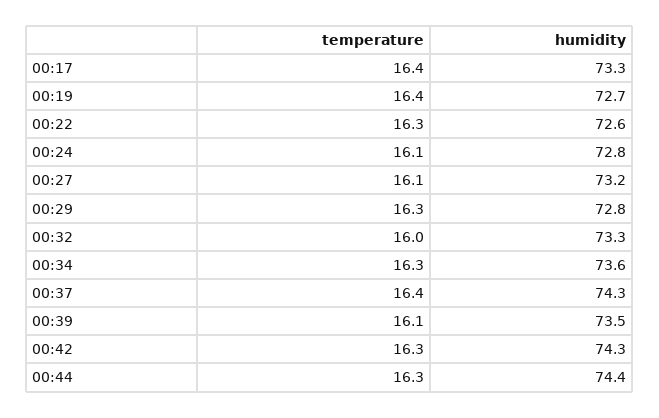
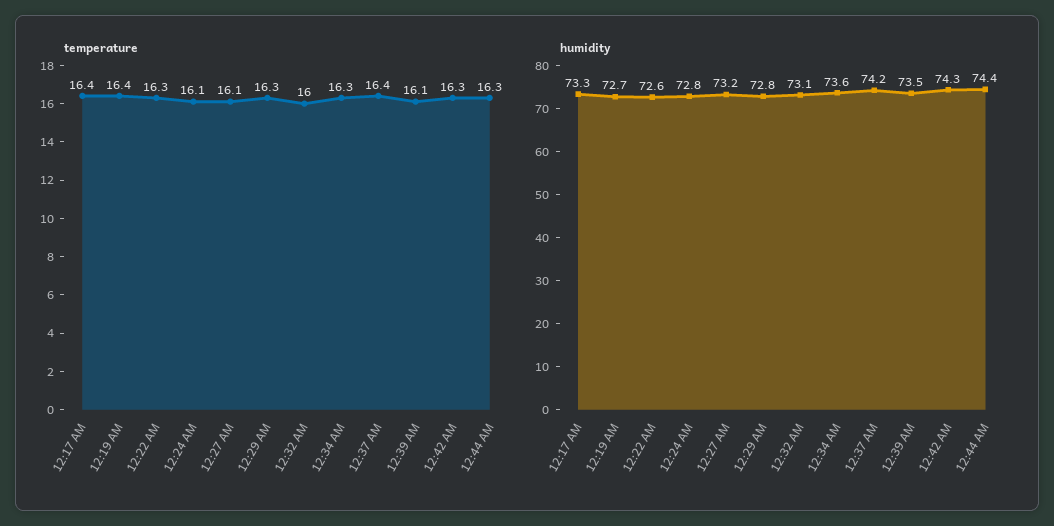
  {
    "temperature": {
      "00:17": 16.4,
      "00:19": 16.4,
      "00:22": 16.3,
      "00:24": 16.1,
      "00:27": 16.1,
      "00:29": 16.3,
      "00:32": 16,
      "00:34": 16.3,
      "00:37": 16.4,
      "00:39": 16.1,
      "00:42": 16.3,
      "00:44": 16.3
    },
    "humidity": {
      "00:17": 73.3,
      "00:19": 72.7,
      "00:22": 72.6,
      "00:24": 72.8,
      "00:27": 73.2,
      "00:29": 72.8,
-     "00:32": 73.3,
+     "00:32": 73.1,
      "00:34": 73.6,
-     "00:37": 74.3,
+     "00:37": 74.2,
      "00:39": 73.5,
      "00:42": 74.3,
      "00:44": 74.4
    }
  }

